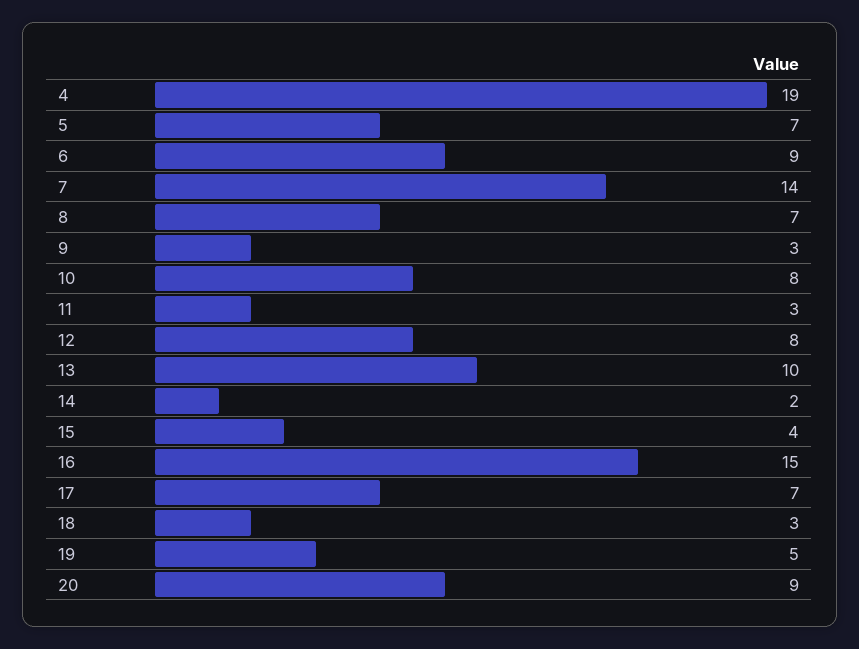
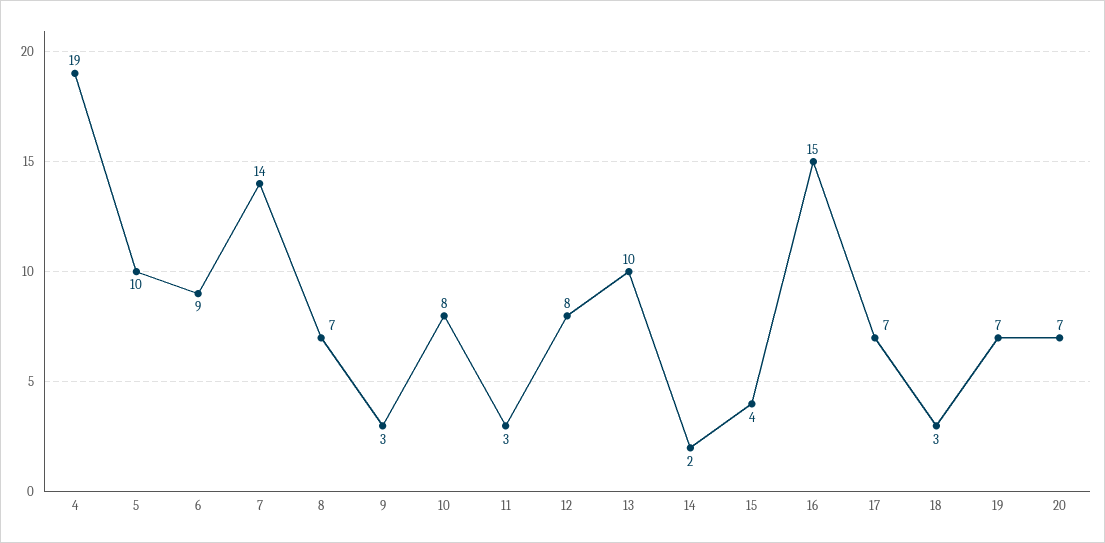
  {
    "4": 19,
-   "5": 7,
+   "5": 10,
    "6": 9,
    "7": 14,
    "8": 7,
    "9": 3,
    "10": 8,
    "11": 3,
    "12": 8,
    "13": 10,
    "14": 2,
    "15": 4,
    "16": 15,
    "17": 7,
    "18": 3,
-   "19": 5,
+   "19": 7,
-   "20": 9
+   "20": 7
  }

